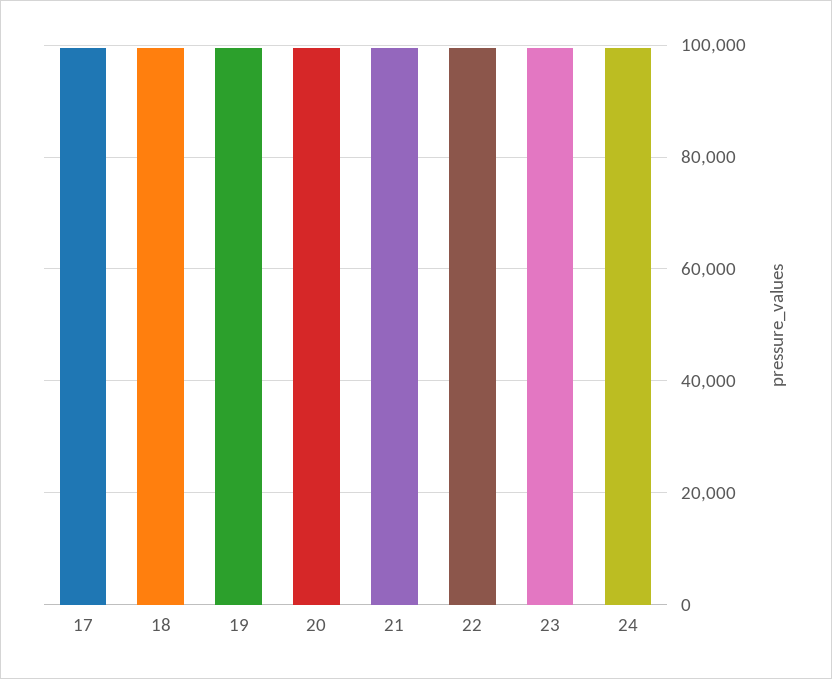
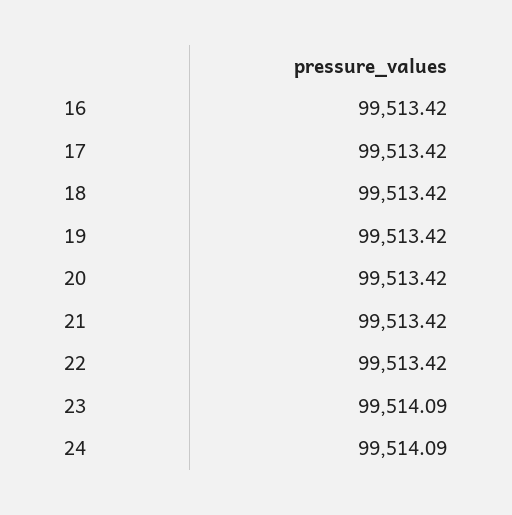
  {
    "17": 99513.42,
    "18": 99513.42,
    "19": 99513.42,
    "20": 99513.42,
    "21": 99513.42,
    "22": 99513.42,
    "23": 99514.09,
-   "24": 99514.09
+   "24": 99514.09,
+   "16": 99513.42
  }

